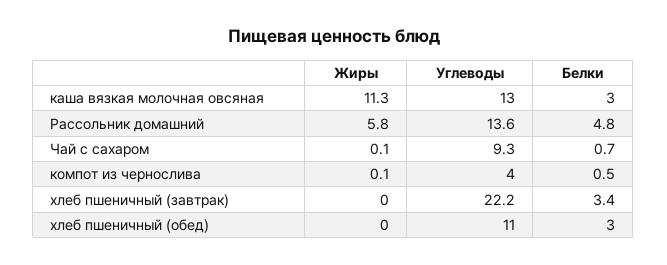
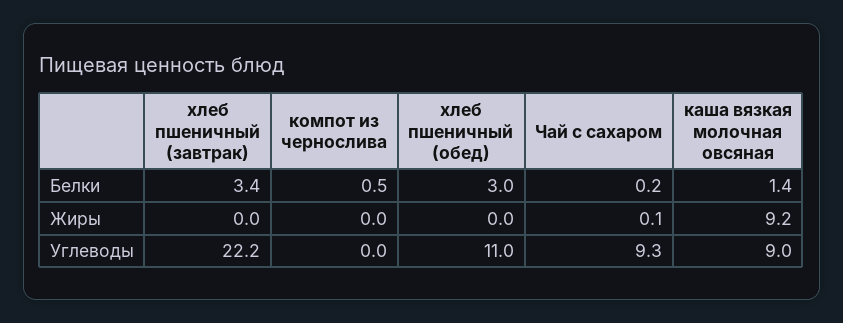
  {
    "Жиры": {
-     "каша вязкая молочная овсяная": 11.3,
+     "каша вязкая молочная овсяная": 9.2,
-     "Рассольник домашний": 5.8,
      "Чай с сахаром": 0.1,
-     "компот из чернослива": 0.1,
+     "компот из чернослива": 0,
      "хлеб пшеничный (завтрак)": 0,
      "хлеб пшеничный (обед)": 0
    },
    "Углеводы": {
-     "каша вязкая молочная овсяная": 13,
+     "каша вязкая молочная овсяная": 9,
-     "Рассольник домашний": 13.6,
      "Чай с сахаром": 9.3,
-     "компот из чернослива": 4,
+     "компот из чернослива": 0,
      "хлеб пшеничный (завтрак)": 22.2,
      "хлеб пшеничный (обед)": 11
    },
    "Белки": {
-     "каша вязкая молочная овсяная": 3,
+     "каша вязкая молочная овсяная": 1.4,
-     "Рассольник домашний": 4.8,
-     "Чай с сахаром": 0.7,
+     "Чай с сахаром": 0.2,
      "компот из чернослива": 0.5,
      "хлеб пшеничный (завтрак)": 3.4,
      "хлеб пшеничный (обед)": 3
    }
  }

